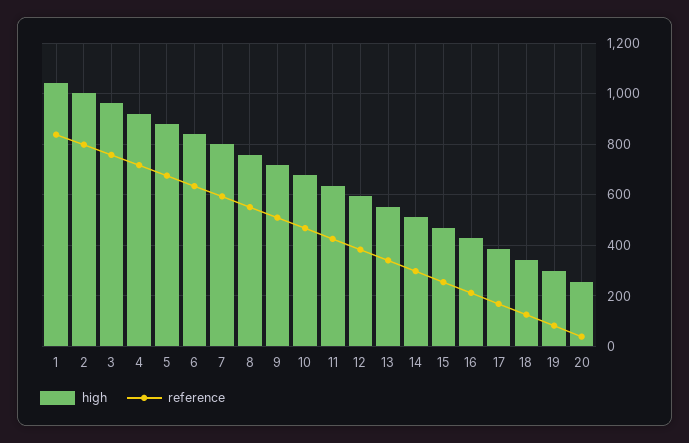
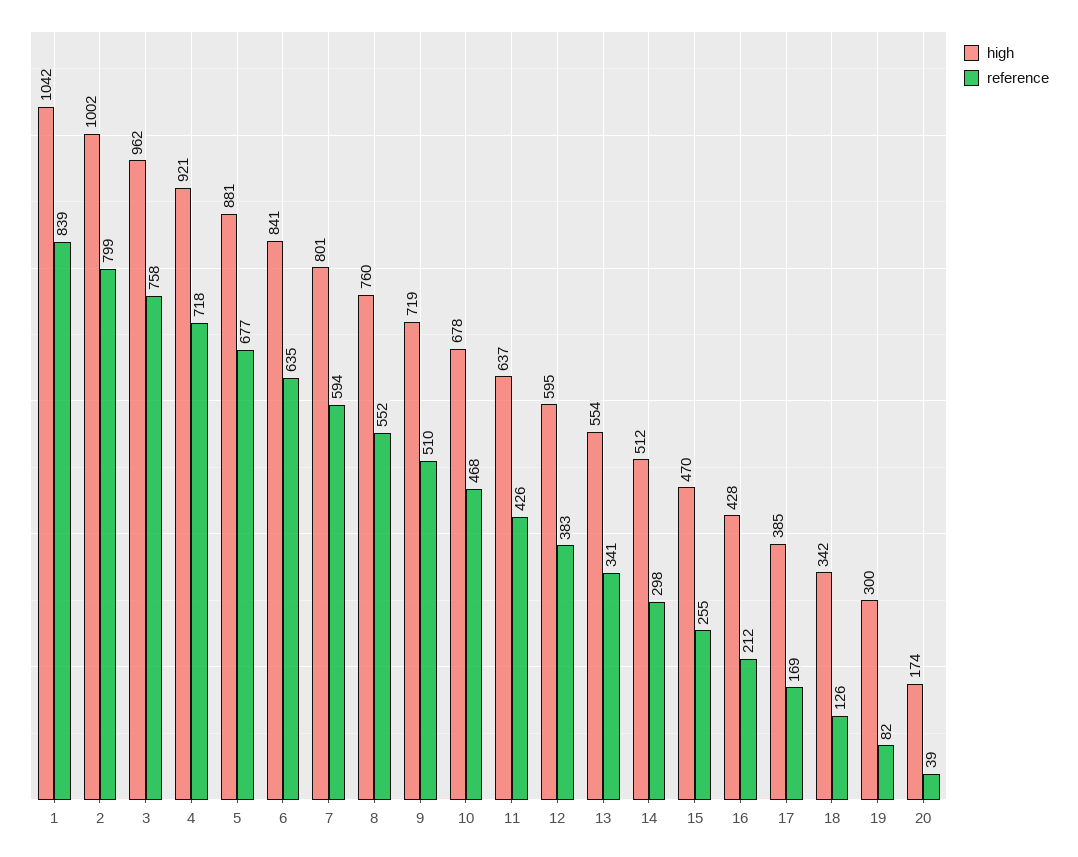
  {
    "high": {
      "1": 1042,
      "2": 1002,
      "3": 962,
      "4": 921,
      "5": 881,
      "6": 841,
      "7": 801,
      "8": 760,
      "9": 719,
      "10": 678,
      "11": 637,
      "12": 595,
      "13": 554,
      "14": 512,
      "15": 470,
      "16": 428,
      "17": 385,
      "18": 342,
      "19": 300,
-     "20": 250
+     "20": 174
    },
    "reference": {
      "1": 839,
      "2": 799,
      "3": 758,
      "4": 718,
      "5": 677,
      "6": 635,
      "7": 594,
      "8": 552,
      "9": 510,
      "10": 468,
      "11": 426,
      "12": 383,
      "13": 341,
      "14": 298,
      "15": 255,
      "16": 212,
      "17": 169,
      "18": 126,
      "19": 82,
      "20": 39
    }
  }

